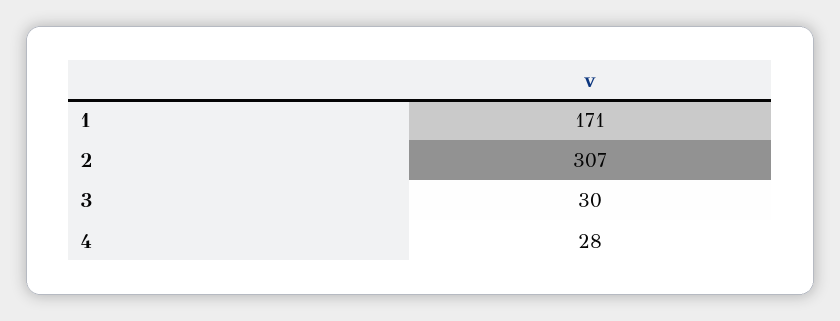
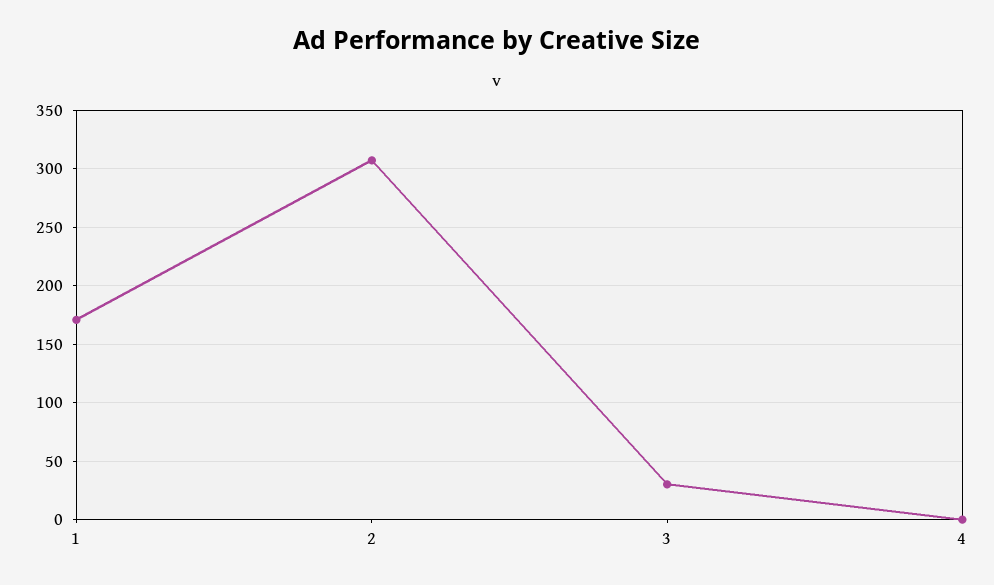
  {
    "1": 171,
    "2": 307,
    "3": 30,
-   "4": 28
+   "4": 0
  }

